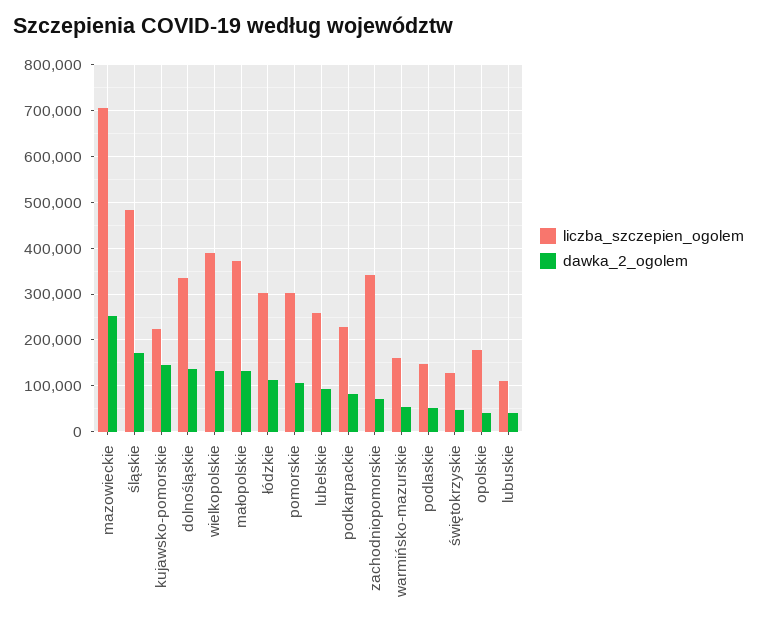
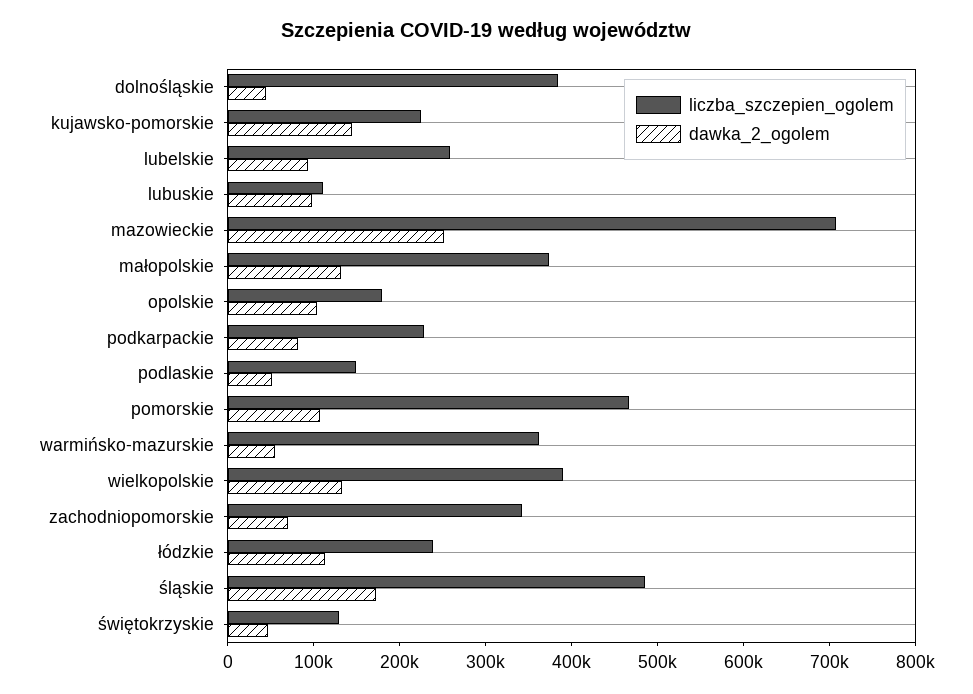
  {
    "liczba_szczepien_ogolem": {
      "mazowieckie": 700000,
      "śląskie": 480000,
      "kujawsko-pomorskie": 220000,
-     "dolnośląskie": 340000,
+     "dolnośląskie": 380000,
      "wielkopolskie": 400000,
      "małopolskie": 380000,
-     "łódzkie": 300000,
+     "łódzkie": 240000,
-     "pomorskie": 300000,
+     "pomorskie": 460000,
      "lubelskie": 260000,
      "podkarpackie": 220000,
      "zachodniopomorskie": 340000,
-     "warmińsko-mazurskie": 160000,
+     "warmińsko-mazurskie": 360000,
      "podlaskie": 140000,
      "świętokrzyskie": 120000,
      "opolskie": 180000,
      "lubuskie": 120000
    },
    "dawka_2_ogolem": {
      "mazowieckie": 260000,
      "śląskie": 180000,
      "kujawsko-pomorskie": 140000,
-     "dolnośląskie": 140000,
+     "dolnośląskie": 40000,
      "wielkopolskie": 140000,
      "małopolskie": 140000,
      "łódzkie": 120000,
      "pomorskie": 100000,
      "lubelskie": 100000,
      "podkarpackie": 80000,
      "zachodniopomorskie": 80000,
      "warmińsko-mazurskie": 60000,
      "podlaskie": 60000,
      "świętokrzyskie": 40000,
-     "opolskie": 40000,
+     "opolskie": 100000,
-     "lubuskie": 40000
+     "lubuskie": 100000
    }
  }

